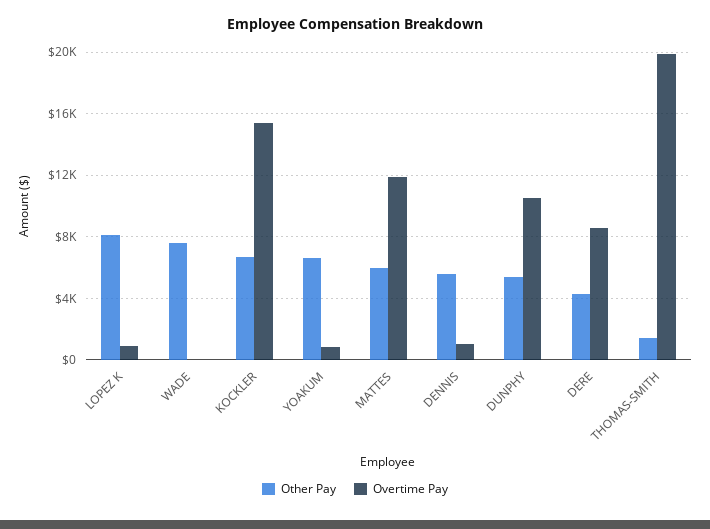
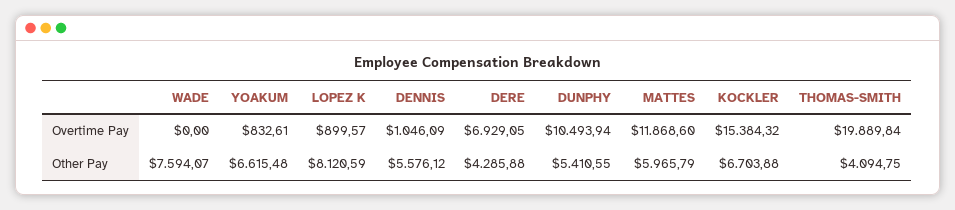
  {
    "Other Pay": {
      "LOPEZ K": 8120.59,
      "WADE": 7594.07,
      "KOCKLER": 6703.88,
      "YOAKUM": 6615.48,
      "MATTES": 5965.79,
      "DENNIS": 5576.12,
      "DUNPHY": 5410.55,
      "DERE": 4285.88,
-     "THOMAS-SMITH": 1500
+     "THOMAS-SMITH": 4094.75
    },
    "Overtime Pay": {
      "LOPEZ K": 899.57,
      "WADE": 0,
      "KOCKLER": 15384.32,
      "YOAKUM": 832.61,
      "MATTES": 11868.6,
      "DENNIS": 1046.09,
      "DUNPHY": 10493.94,
-     "DERE": 8500,
+     "DERE": 6929.05,
      "THOMAS-SMITH": 19889.84
    }
  }

